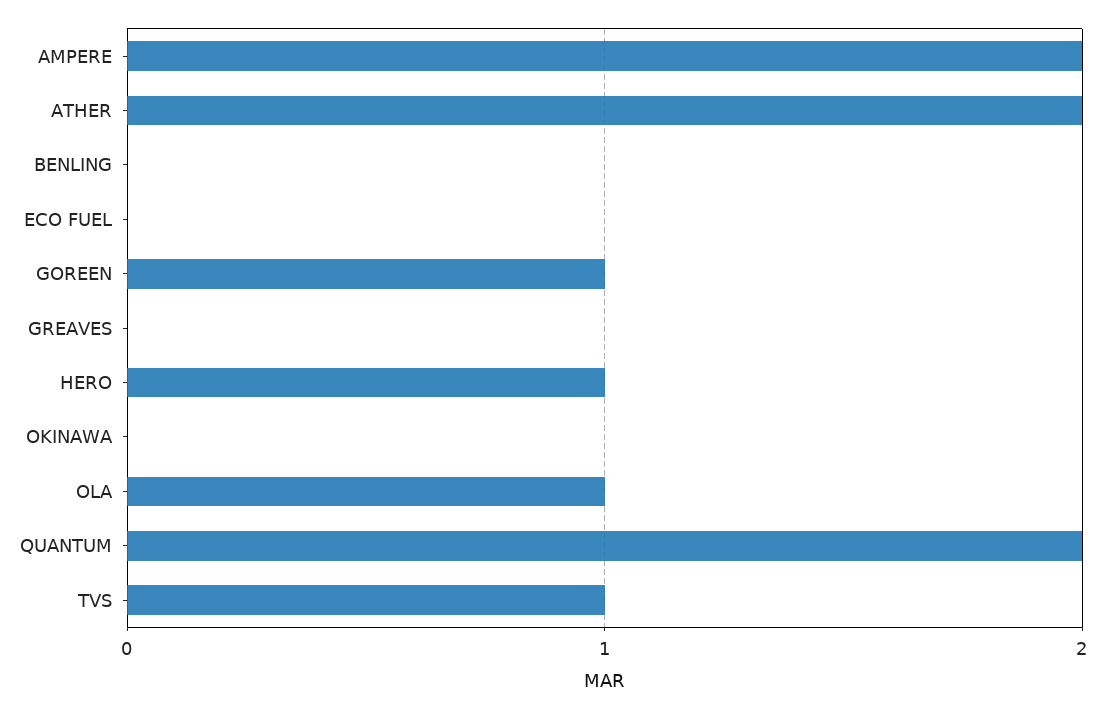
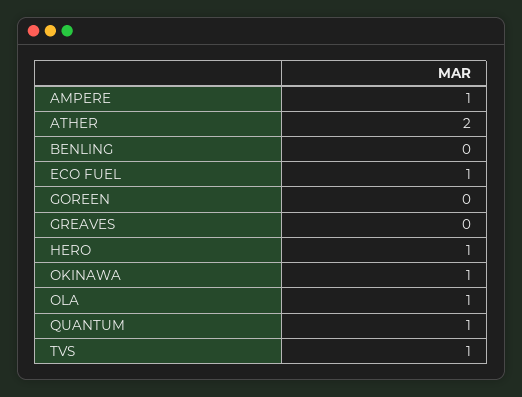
  {
-   "AMPERE": 2,
+   "AMPERE": 1,
    "ATHER": 2,
    "BENLING": 0,
-   "ECO FUEL": 0,
+   "ECO FUEL": 1,
-   "GOREEN": 1,
+   "GOREEN": 0,
    "GREAVES": 0,
    "HERO": 1,
-   "OKINAWA": 0,
+   "OKINAWA": 1,
    "OLA": 1,
-   "QUANTUM": 2,
+   "QUANTUM": 1,
    "TVS": 1
  }

